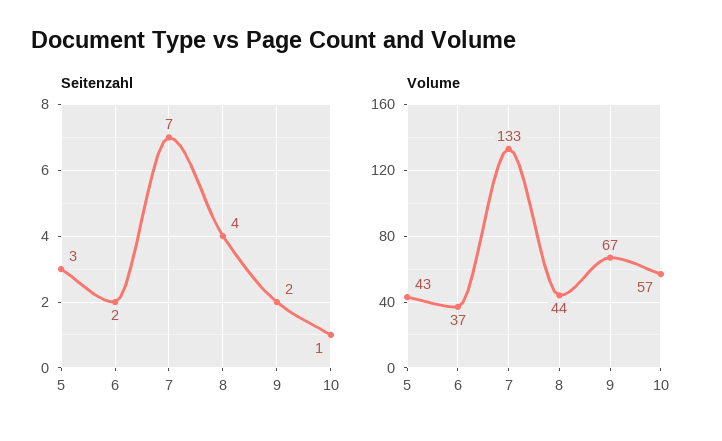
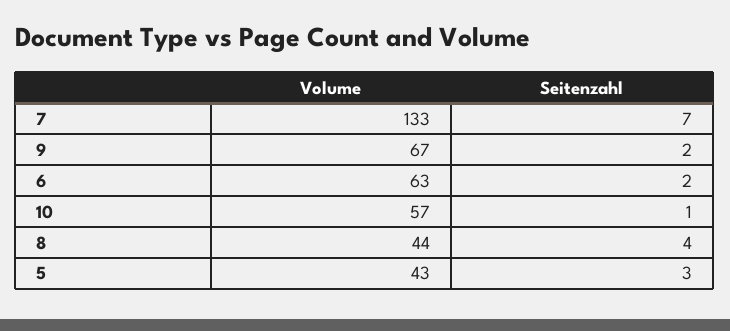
  {
    "Seitenzahl": {
      "5": 3,
      "6": 2,
      "7": 7,
      "8": 4,
      "9": 2,
      "10": 1
    },
    "Volume": {
      "5": 43,
-     "6": 37,
+     "6": 63,
      "7": 133,
      "8": 44,
      "9": 67,
      "10": 57
    }
  }

